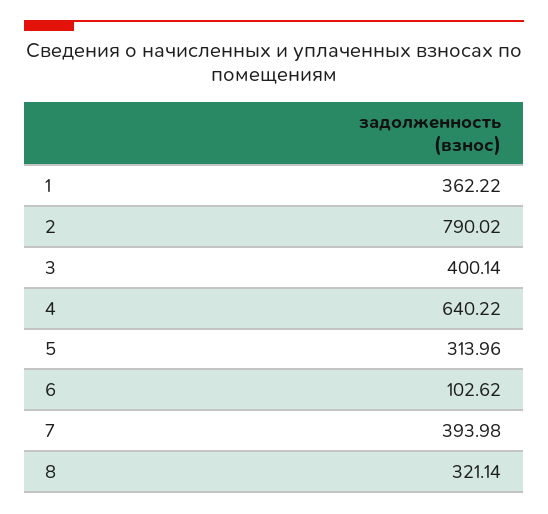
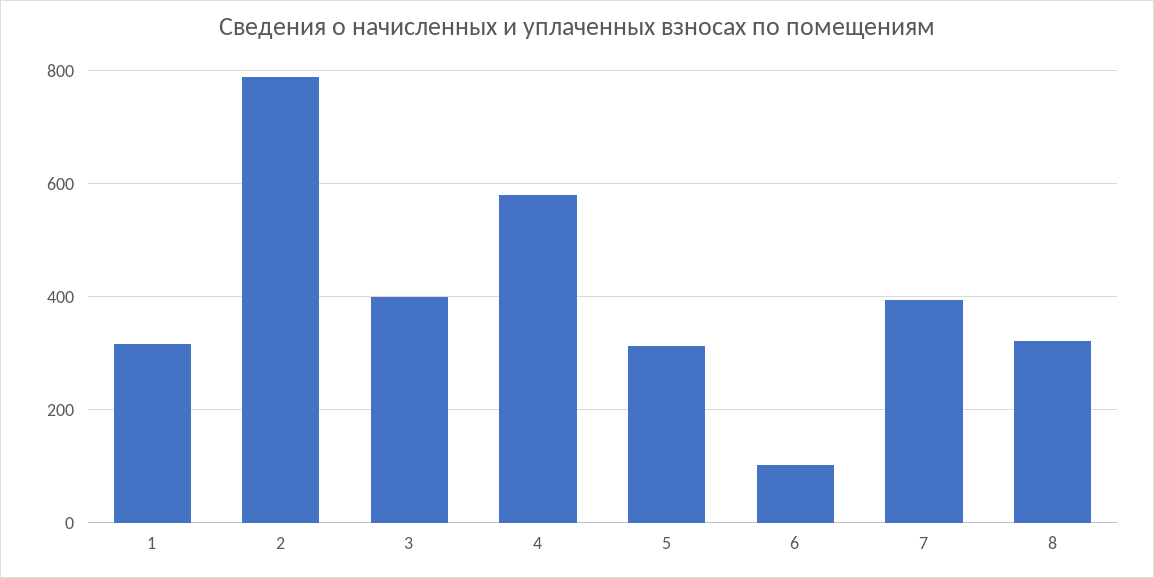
  {
-   "1": 362.22,
+   "1": 320,
    "2": 790.02,
    "3": 400.14,
-   "4": 640.22,
+   "4": 580,
    "5": 313.96,
    "6": 102.62,
    "7": 393.98,
    "8": 321.14
  }

